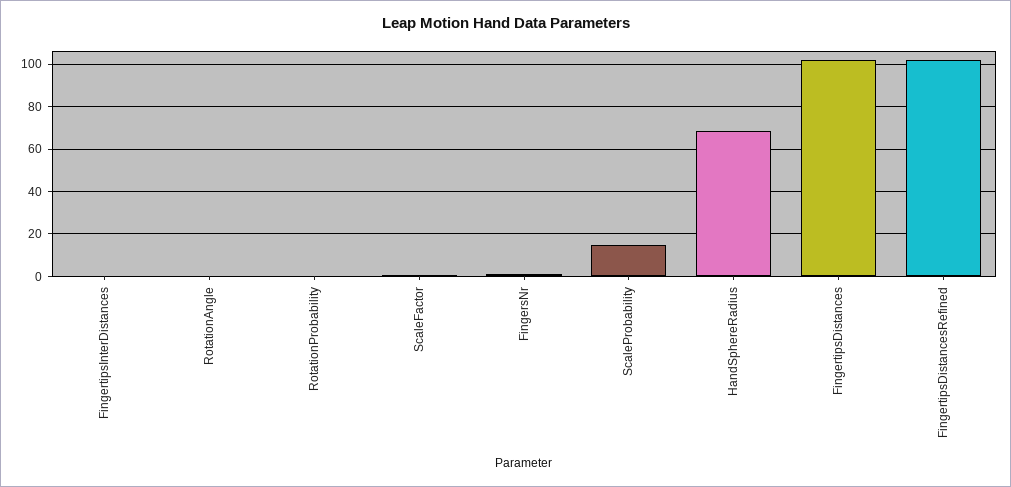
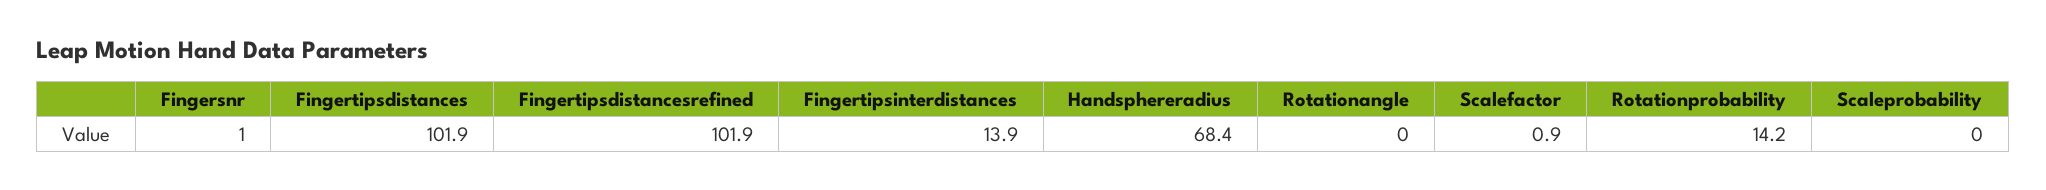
  {
-   "FingertipsInterDistances": 0,
+   "FingertipsInterDistances": 13.9,
    "RotationAngle": 0,
-   "RotationProbability": 0,
+   "RotationProbability": 14.2,
    "ScaleFactor": 0.9,
    "FingersNr": 1,
-   "ScaleProbability": 15,
+   "ScaleProbability": 0,
    "HandSphereRadius": 68.4,
    "FingertipsDistances": 101.9,
    "FingertipsDistancesRefined": 101.9
  }

